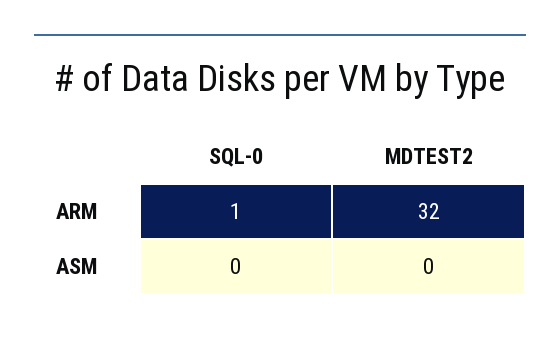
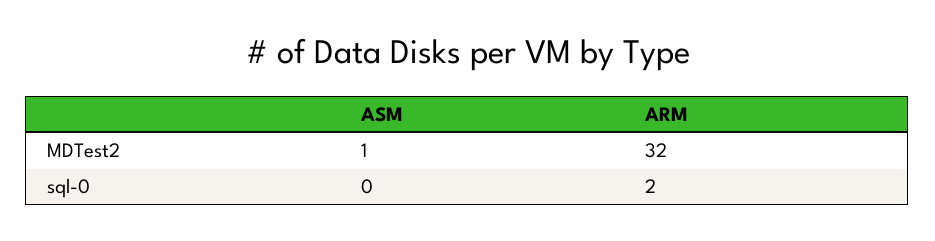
  {
    "SQL-0": {
-     "ARM": 1,
+     "ARM": 2,
      "ASM": 0
    },
    "MDTEST2": {
      "ARM": 32,
-     "ASM": 0
+     "ASM": 1
    }
  }

